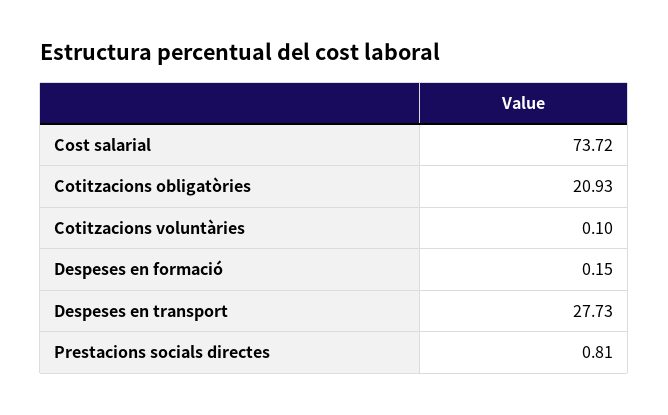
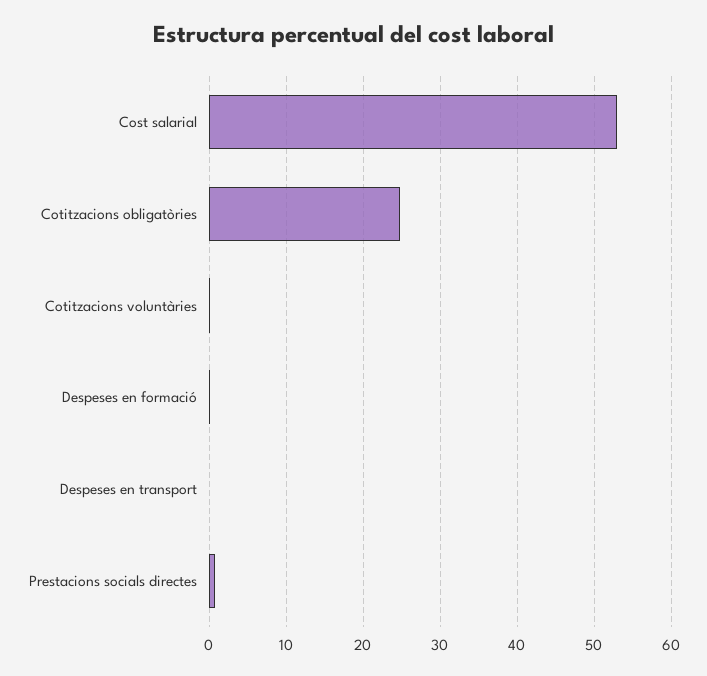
  {
-   "Cost salarial": 73.72,
+   "Cost salarial": 53,
-   "Cotitzacions obligatòries": 20.93,
+   "Cotitzacions obligatòries": 25,
    "Cotitzacions voluntàries": 0.1,
    "Despeses en formació": 0.15,
-   "Despeses en transport": 27.73,
+   "Despeses en transport": 0,
    "Prestacions socials directes": 0.81
  }

